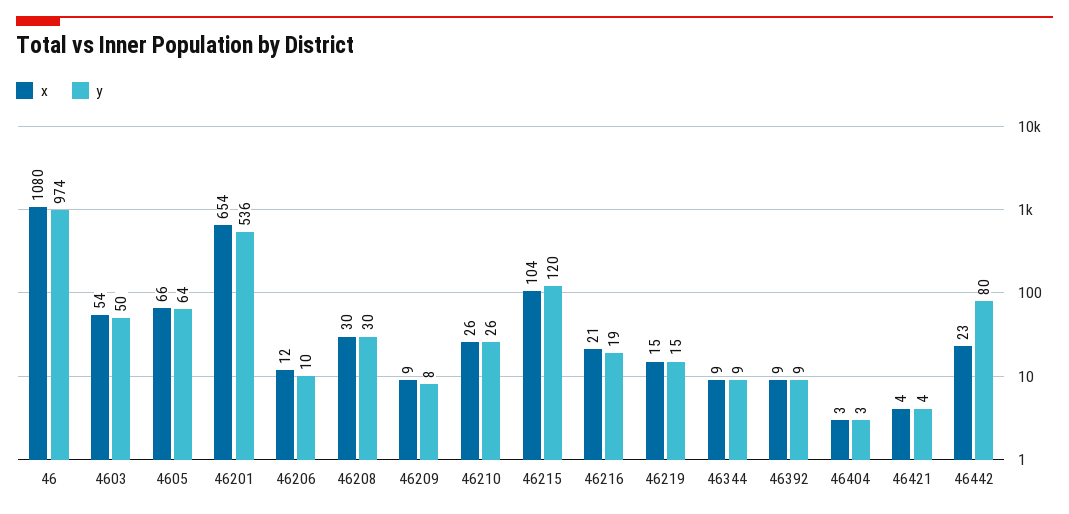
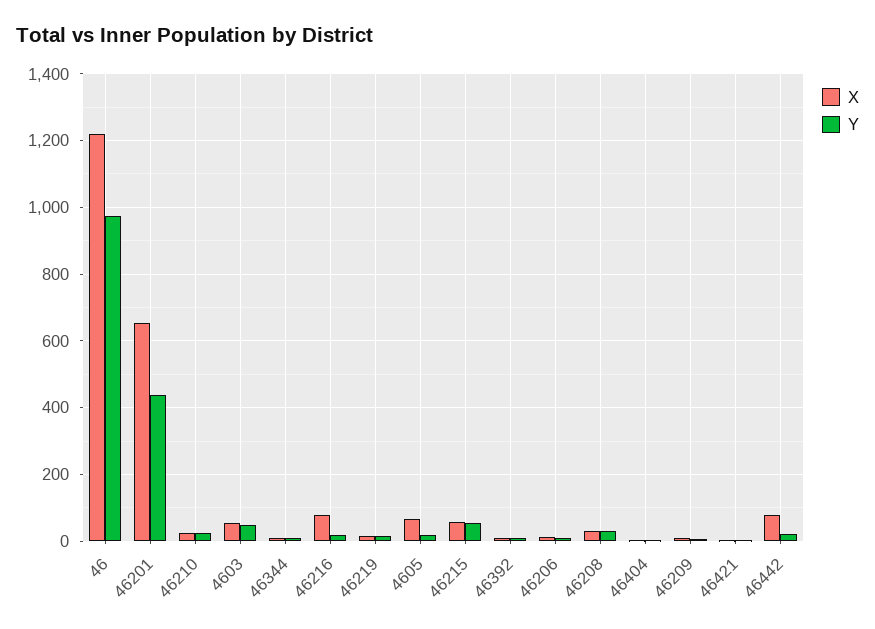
  {
    "x": {
-     "46": 1080,
+     "46": 1220,
      "4603": 54,
      "4605": 66,
      "46201": 654,
      "46206": 12,
      "46208": 30,
      "46209": 9,
      "46210": 26,
-     "46215": 104,
+     "46215": 60,
-     "46216": 21,
+     "46216": 80,
      "46219": 15,
      "46344": 9,
      "46392": 9,
      "46404": 3,
      "46421": 4,
-     "46442": 23
+     "46442": 80
    },
    "y": {
      "46": 974,
      "4603": 50,
-     "4605": 64,
+     "4605": 20,
-     "46201": 536,
+     "46201": 440,
      "46206": 10,
      "46208": 30,
      "46209": 8,
      "46210": 26,
-     "46215": 120,
+     "46215": 60,
      "46216": 19,
      "46219": 15,
      "46344": 9,
      "46392": 9,
      "46404": 3,
      "46421": 4,
-     "46442": 80
+     "46442": 20
    }
  }

